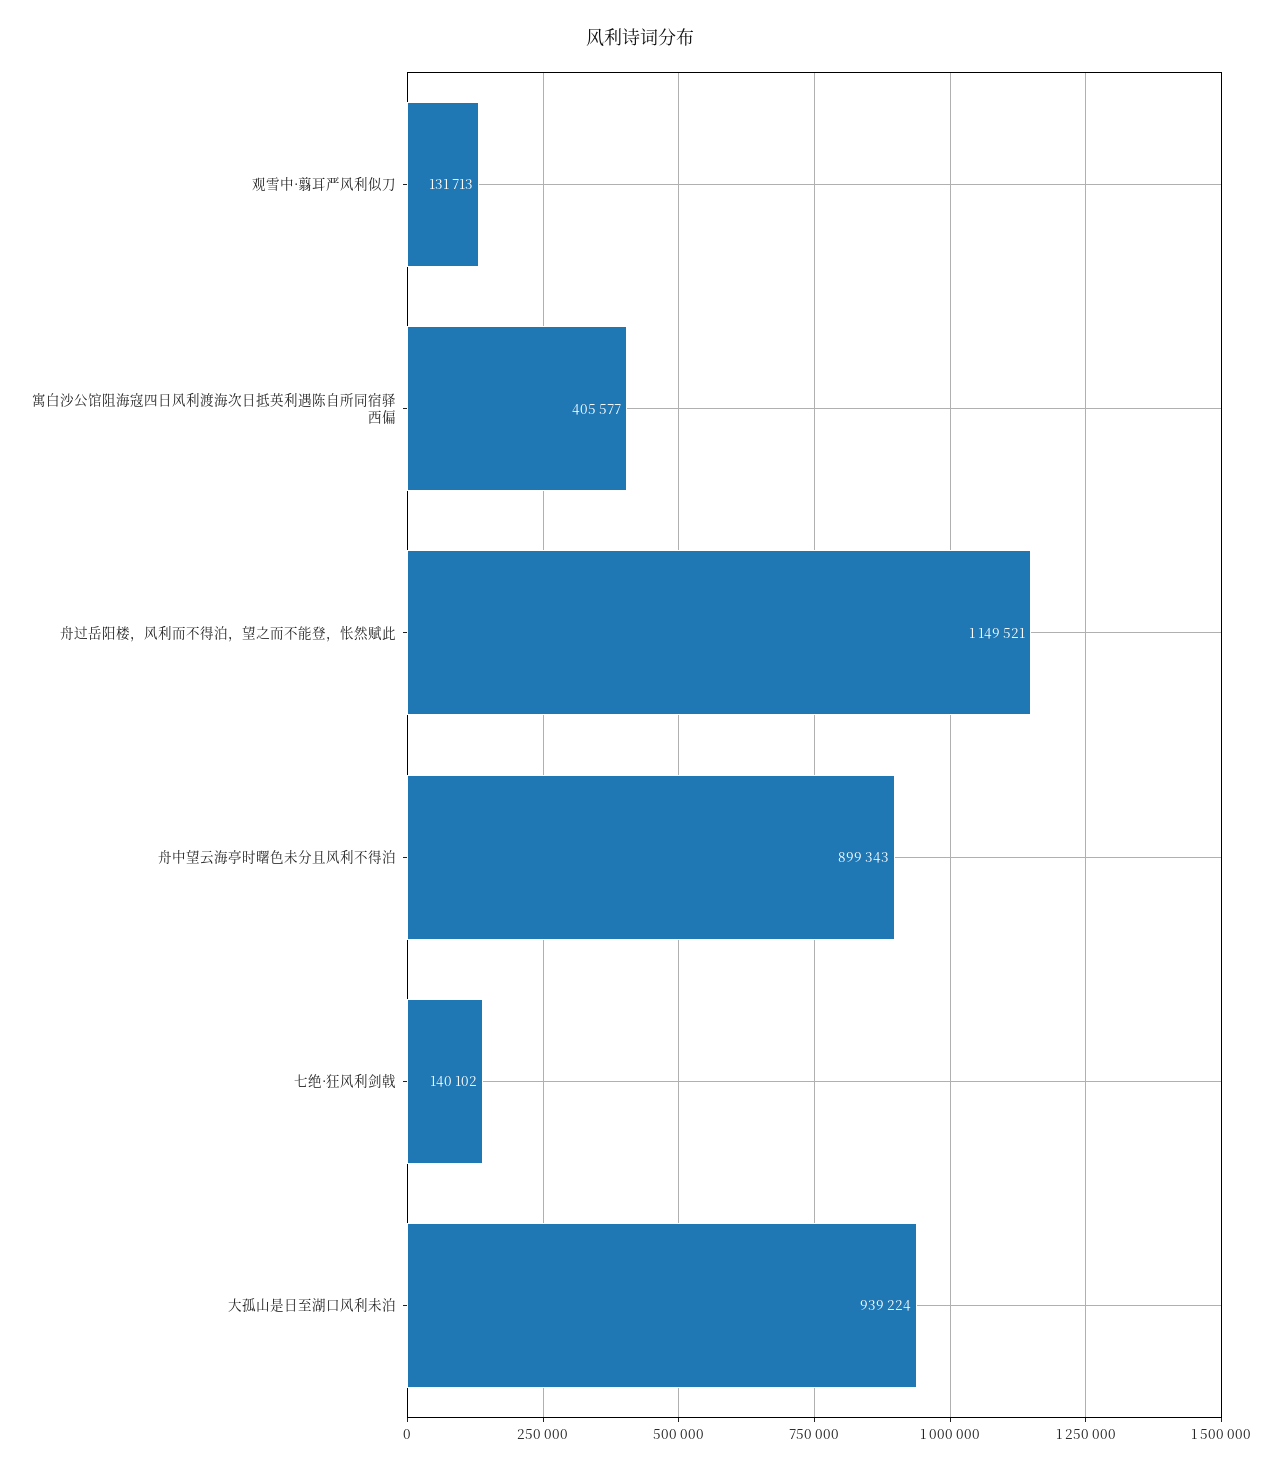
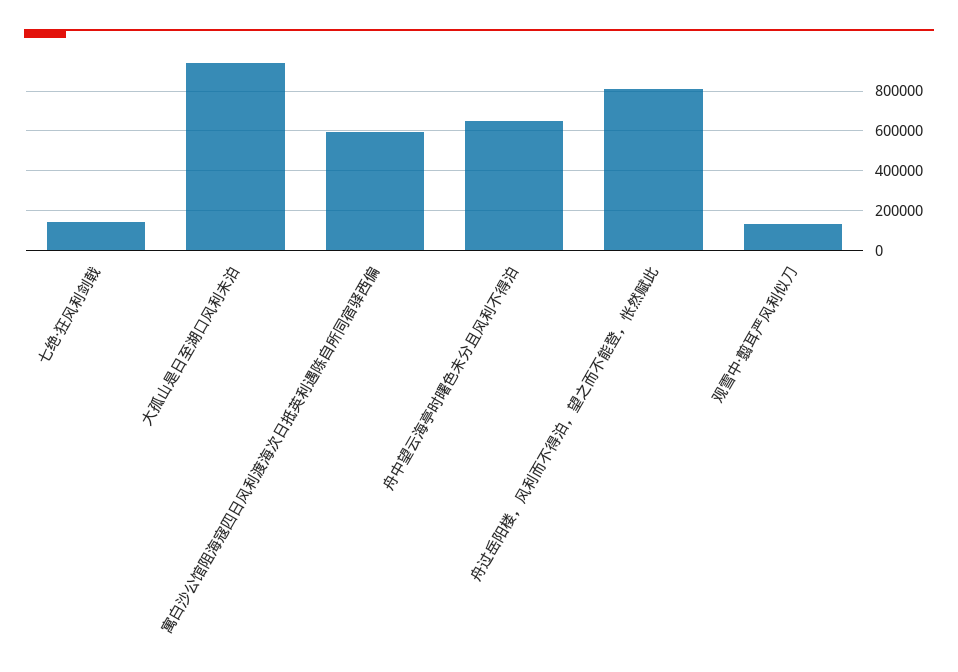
  {
    "观雪中·翦耳严风利似刀": 131713,
-   "寓白沙公馆阻海寇四日风利渡海次日抵英利遇陈自所同宿驿西偏": 405577,
+   "寓白沙公馆阻海寇四日风利渡海次日抵英利遇陈自所同宿驿西偏": 600000,
-   "舟过岳阳楼，风利而不得泊，望之而不能登，怅然赋此": 1149521,
+   "舟过岳阳楼，风利而不得泊，望之而不能登，怅然赋此": 800000,
-   "舟中望云海亭时曙色未分且风利不得泊": 899343,
+   "舟中望云海亭时曙色未分且风利不得泊": 650000,
    "七绝·狂风利剑戟": 140102,
    "大孤山是日至湖口风利未泊": 939224
  }

